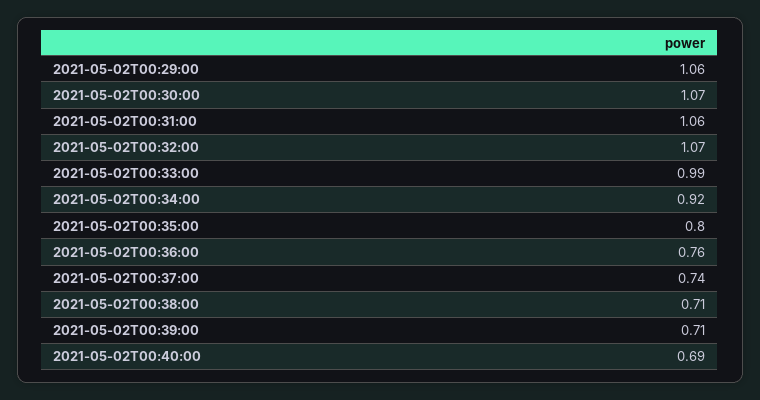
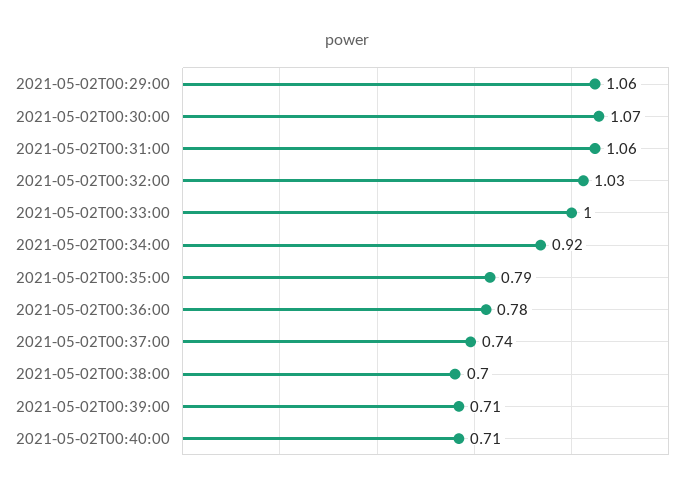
  {
    "2021-05-02T00:29:00": 1.06,
    "2021-05-02T00:30:00": 1.07,
    "2021-05-02T00:31:00": 1.06,
-   "2021-05-02T00:32:00": 1.07,
+   "2021-05-02T00:32:00": 1.03,
-   "2021-05-02T00:33:00": 0.99,
+   "2021-05-02T00:33:00": 1,
    "2021-05-02T00:34:00": 0.92,
-   "2021-05-02T00:35:00": 0.8,
+   "2021-05-02T00:35:00": 0.79,
-   "2021-05-02T00:36:00": 0.76,
+   "2021-05-02T00:36:00": 0.78,
    "2021-05-02T00:37:00": 0.74,
-   "2021-05-02T00:38:00": 0.71,
+   "2021-05-02T00:38:00": 0.7,
    "2021-05-02T00:39:00": 0.71,
-   "2021-05-02T00:40:00": 0.69
+   "2021-05-02T00:40:00": 0.71
  }

